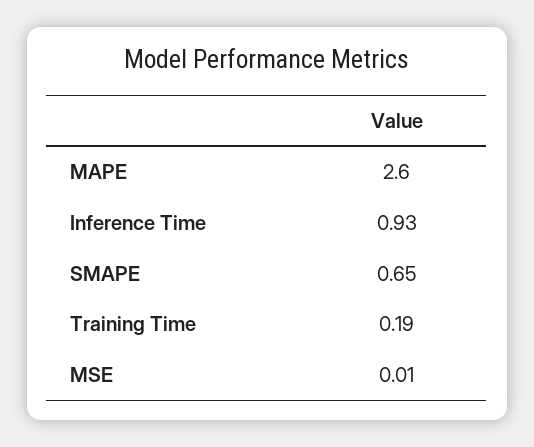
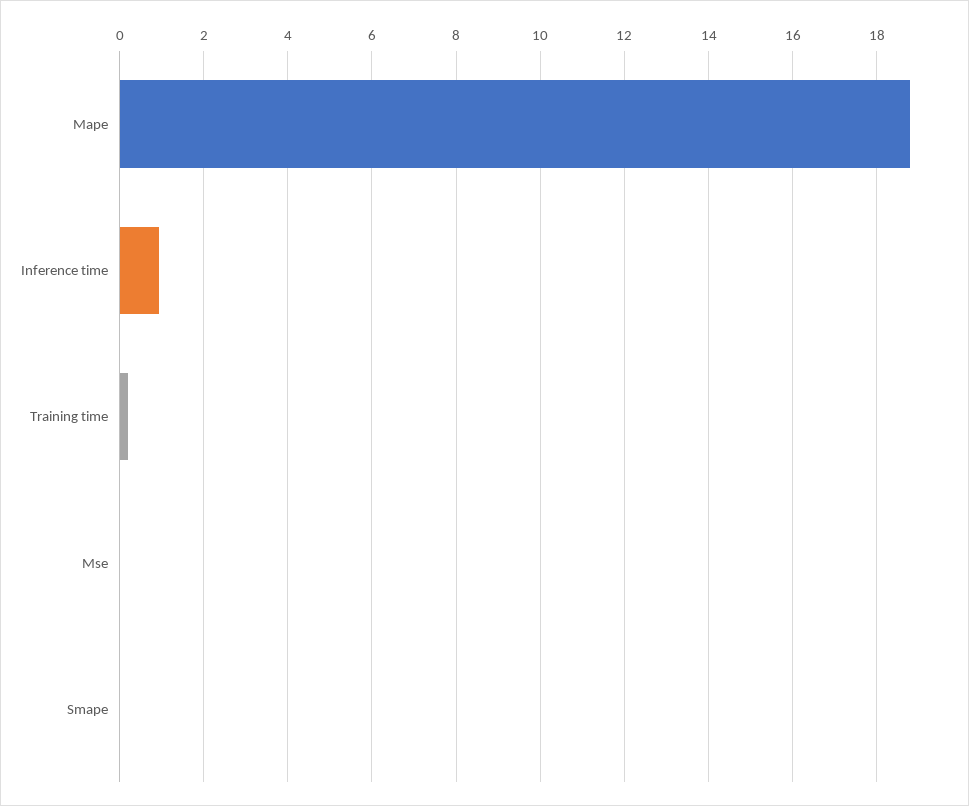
  {
-   "MAPE": 2.6,
+   "MAPE": 18.8,
    "Inference Time": 0.93,
-   "SMAPE": 0.65,
+   "SMAPE": 0,
    "Training Time": 0.19,
    "MSE": 0.01
  }

